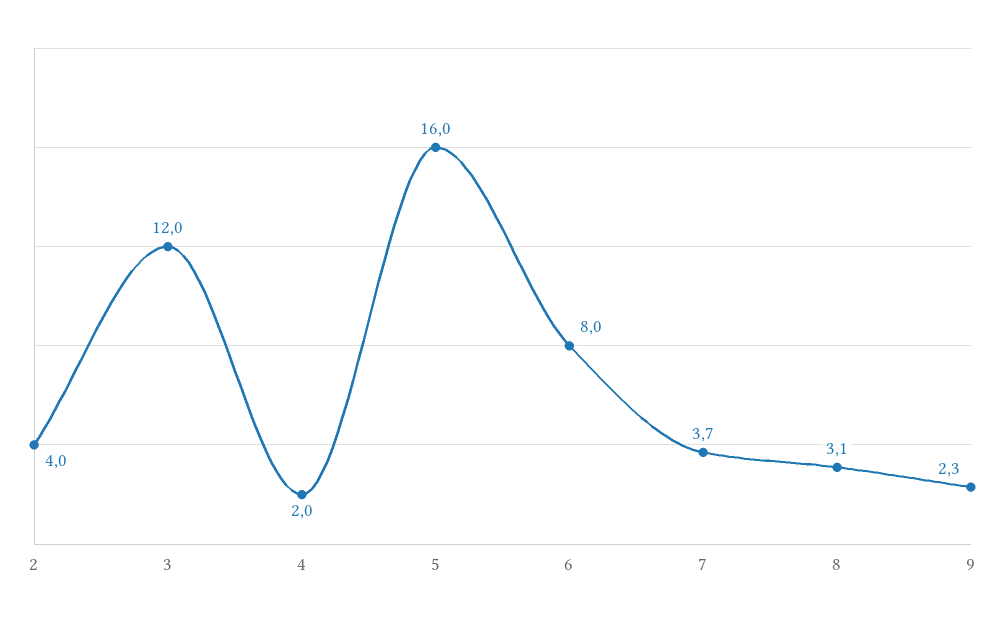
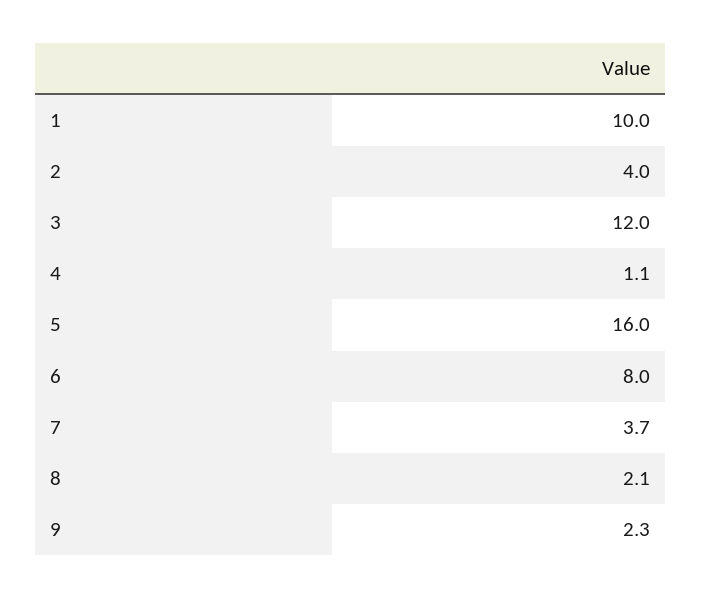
  {
    "2": 4,
    "3": 12,
-   "4": 2,
+   "4": 1.1,
    "5": 16,
    "6": 8,
    "7": 3.7,
-   "8": 3.1,
+   "8": 2.1,
-   "9": 2.3
+   "9": 2.3,
+   "1": 10
  }

